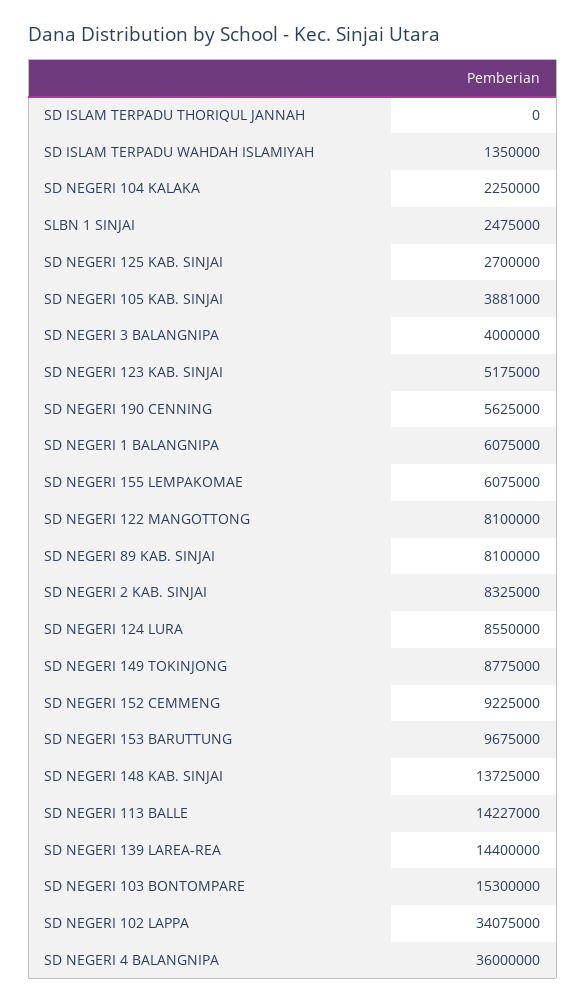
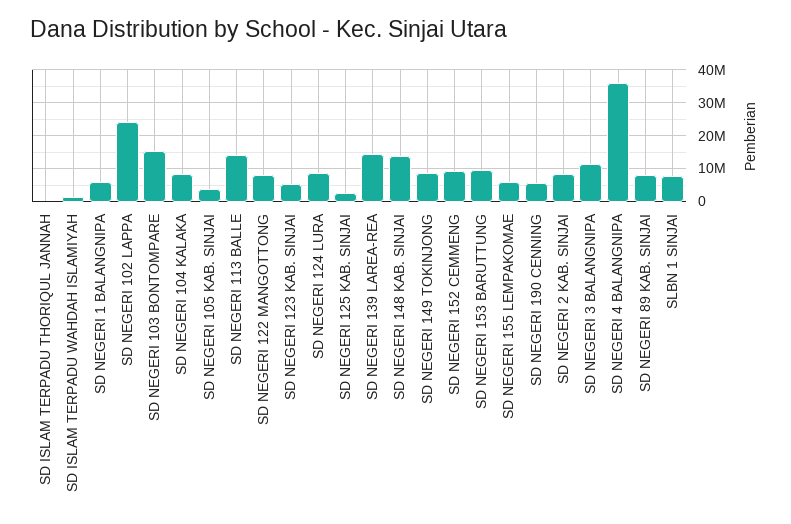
  {
    "SD ISLAM TERPADU THORIQUL JANNAH": 0,
    "SD ISLAM TERPADU WAHDAH ISLAMIYAH": 1350000,
-   "SD NEGERI 104 KALAKA": 2250000,
+   "SD NEGERI 104 KALAKA": 8000000,
-   "SLBN 1 SINJAI": 2475000,
+   "SLBN 1 SINJAI": 8000000,
    "SD NEGERI 125 KAB. SINJAI": 2700000,
    "SD NEGERI 105 KAB. SINJAI": 3881000,
-   "SD NEGERI 3 BALANGNIPA": 4000000,
+   "SD NEGERI 3 BALANGNIPA": 12000000,
    "SD NEGERI 123 KAB. SINJAI": 5175000,
    "SD NEGERI 190 CENNING": 5625000,
    "SD NEGERI 1 BALANGNIPA": 6075000,
    "SD NEGERI 155 LEMPAKOMAE": 6075000,
    "SD NEGERI 122 MANGOTTONG": 8100000,
    "SD NEGERI 89 KAB. SINJAI": 8100000,
    "SD NEGERI 2 KAB. SINJAI": 8325000,
    "SD NEGERI 124 LURA": 8550000,
    "SD NEGERI 149 TOKINJONG": 8775000,
    "SD NEGERI 152 CEMMENG": 9225000,
    "SD NEGERI 153 BARUTTUNG": 9675000,
    "SD NEGERI 148 KAB. SINJAI": 13725000,
    "SD NEGERI 113 BALLE": 14227000,
    "SD NEGERI 139 LAREA-REA": 14400000,
    "SD NEGERI 103 BONTOMPARE": 15300000,
-   "SD NEGERI 102 LAPPA": 34075000,
+   "SD NEGERI 102 LAPPA": 24000000,
    "SD NEGERI 4 BALANGNIPA": 36000000
  }

